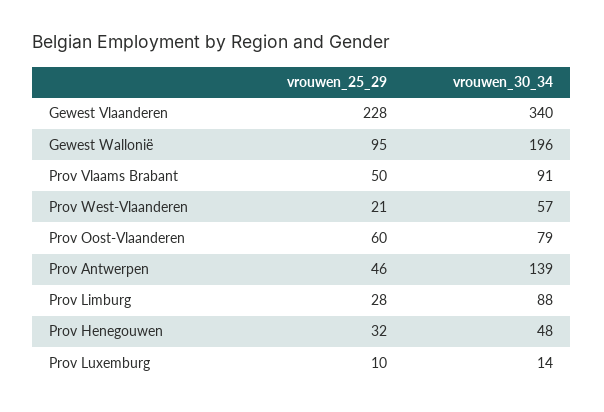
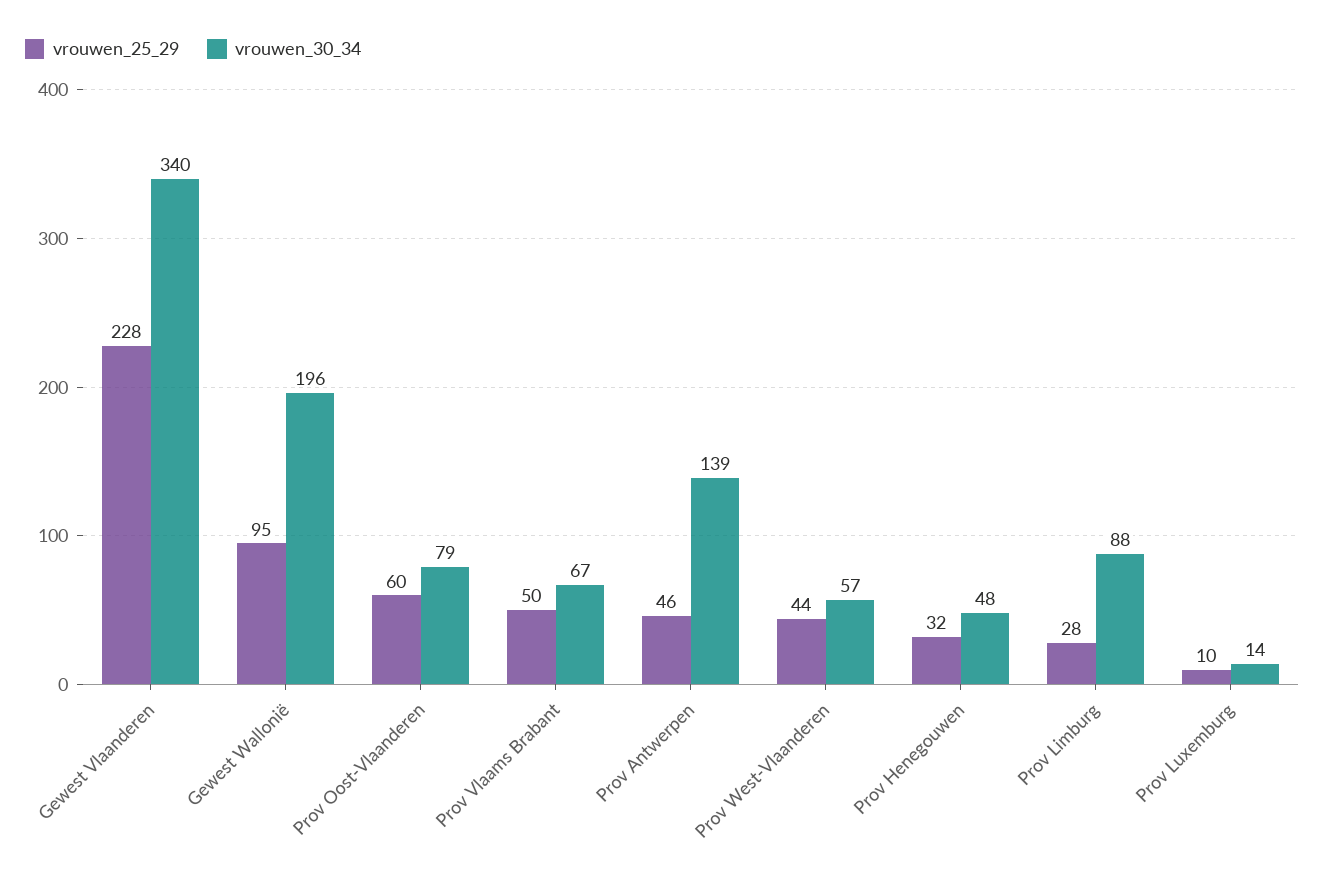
  {
    "vrouwen_25_29": {
      "Gewest Vlaanderen": 228,
      "Gewest Wallonië": 95,
      "Prov Vlaams Brabant": 50,
-     "Prov West-Vlaanderen": 21,
+     "Prov West-Vlaanderen": 44,
      "Prov Oost-Vlaanderen": 60,
      "Prov Antwerpen": 46,
      "Prov Limburg": 28,
      "Prov Henegouwen": 32,
      "Prov Luxemburg": 10
    },
    "vrouwen_30_34": {
      "Gewest Vlaanderen": 340,
      "Gewest Wallonië": 196,
-     "Prov Vlaams Brabant": 91,
+     "Prov Vlaams Brabant": 67,
      "Prov West-Vlaanderen": 57,
      "Prov Oost-Vlaanderen": 79,
      "Prov Antwerpen": 139,
      "Prov Limburg": 88,
      "Prov Henegouwen": 48,
      "Prov Luxemburg": 14
    }
  }

